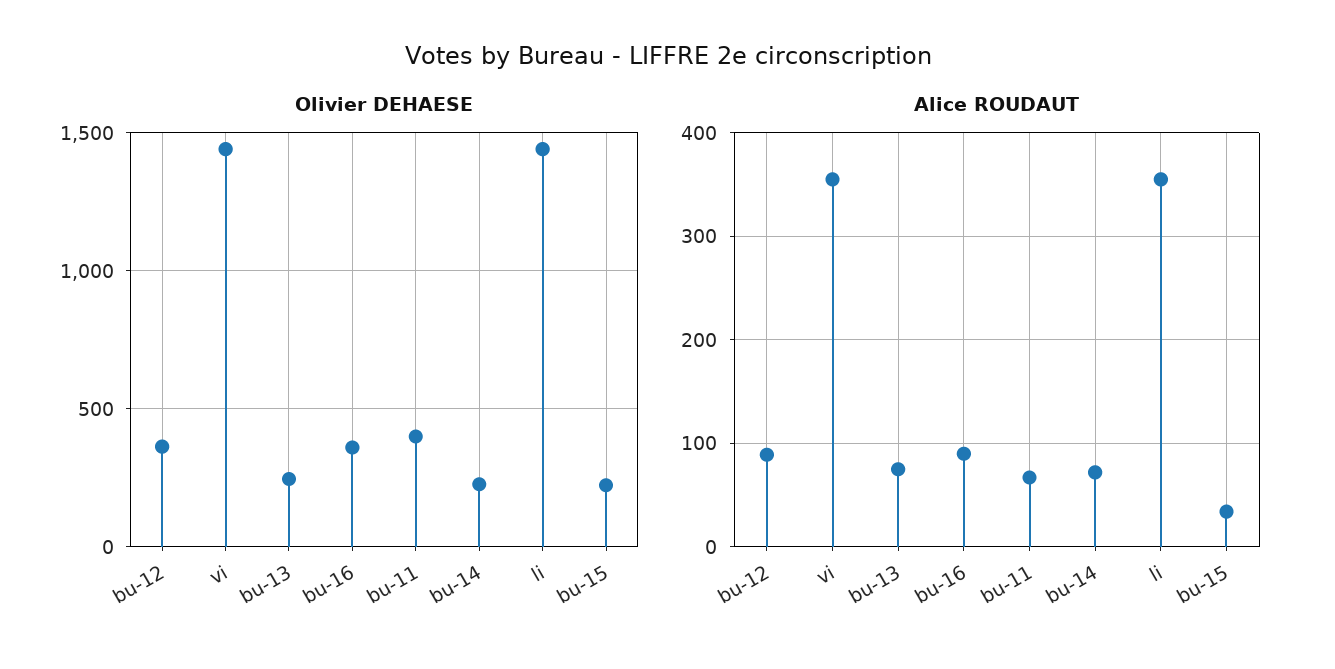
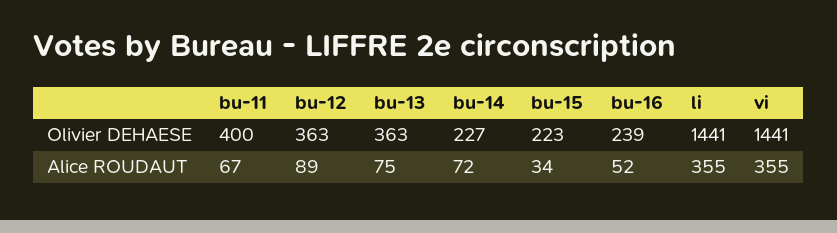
  {
    "Olivier DEHAESE": {
      "bu-12": 363,
      "vi": 1441,
-     "bu-13": 250,
+     "bu-13": 363,
-     "bu-16": 350,
+     "bu-16": 239,
      "bu-11": 400,
      "bu-14": 227,
      "li": 1441,
      "bu-15": 223
    },
    "Alice ROUDAUT": {
      "bu-12": 89,
      "vi": 355,
      "bu-13": 75,
-     "bu-16": 90,
+     "bu-16": 52,
      "bu-11": 67,
      "bu-14": 72,
      "li": 355,
      "bu-15": 34
    }
  }

